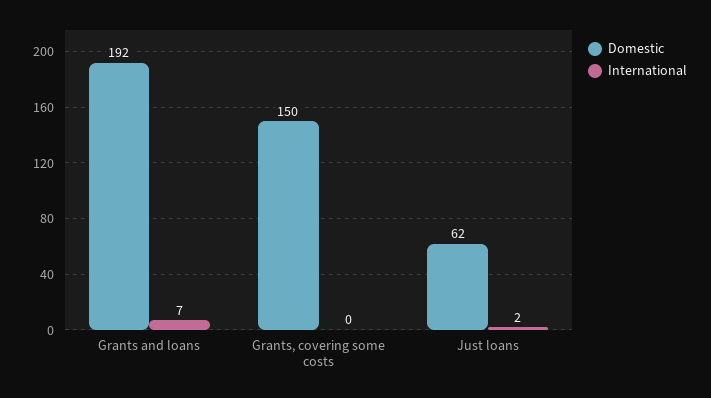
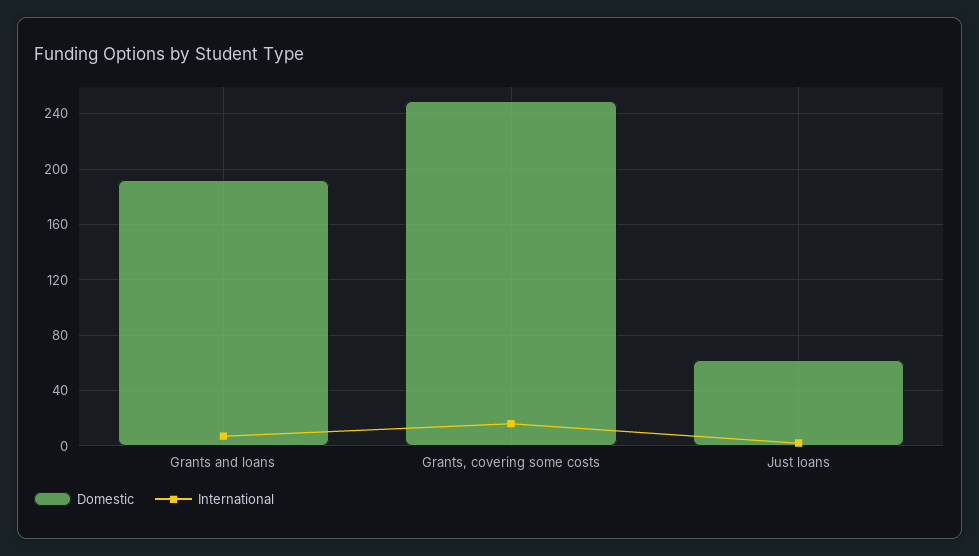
  {
    "Domestic": {
      "Grants and loans": 192,
-     "Grants, covering some costs": 150,
+     "Grants, covering some costs": 250,
      "Just loans": 62
    },
    "International": {
      "Grants and loans": 7,
-     "Grants, covering some costs": 0,
+     "Grants, covering some costs": 15,
      "Just loans": 2
    }
  }

